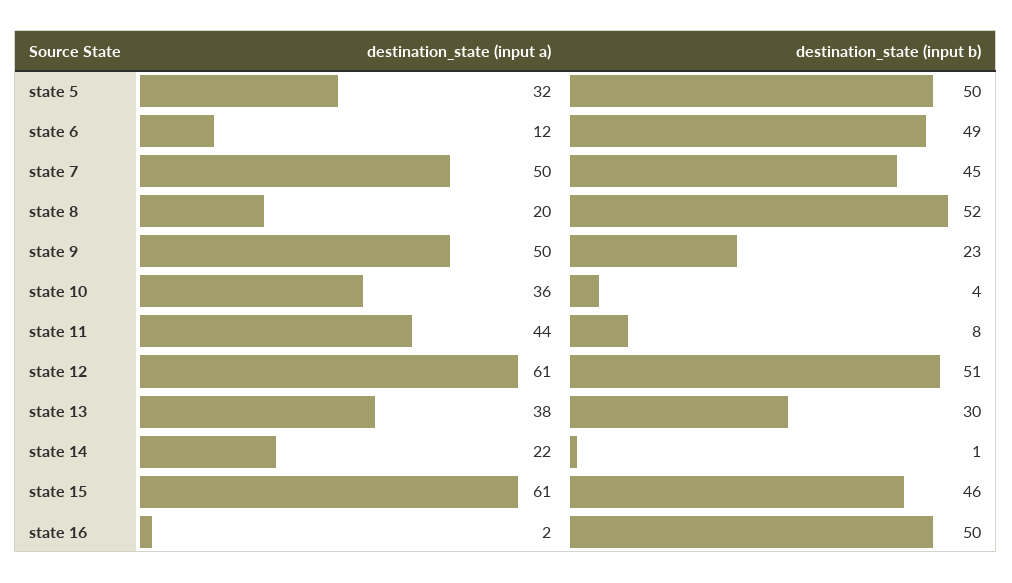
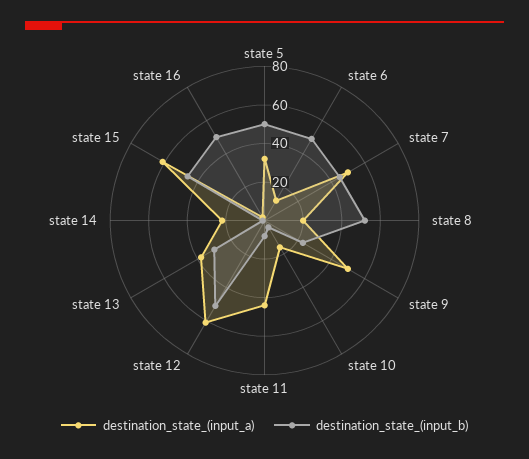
  {
    "destination_state (input a)": {
      "state 5": 32,
      "state 6": 12,
      "state 7": 50,
      "state 8": 20,
      "state 9": 50,
-     "state 10": 36,
+     "state 10": 15,
      "state 11": 44,
      "state 12": 61,
      "state 13": 38,
      "state 14": 22,
      "state 15": 61,
      "state 16": 2
    },
    "destination_state (input b)": {
      "state 5": 50,
      "state 6": 49,
      "state 7": 45,
      "state 8": 52,
      "state 9": 23,
      "state 10": 4,
      "state 11": 8,
      "state 12": 51,
      "state 13": 30,
      "state 14": 1,
      "state 15": 46,
      "state 16": 50
    }
  }

